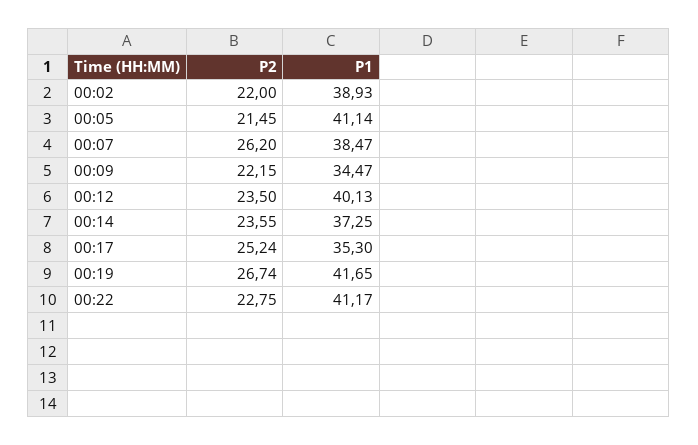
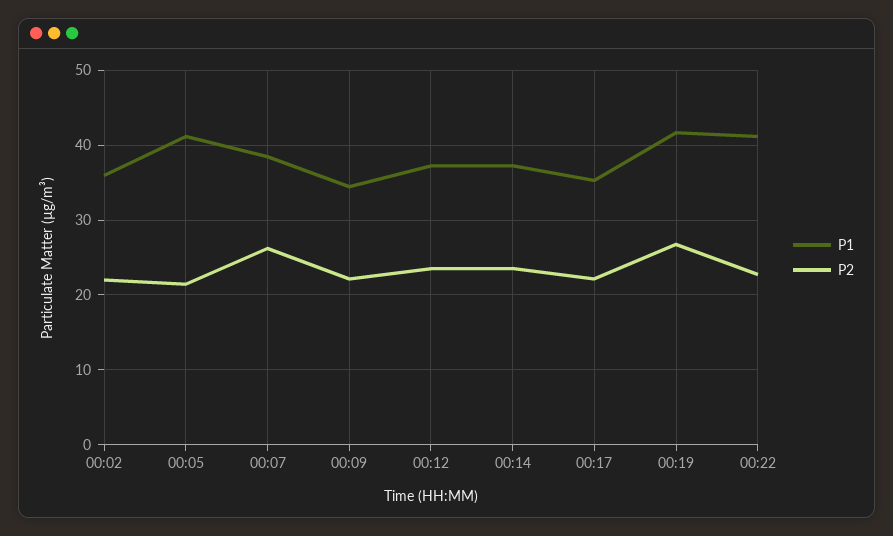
  {
    "P2": {
      "00:02": 22,
      "00:05": 21.45,
      "00:07": 26.2,
      "00:09": 22.15,
      "00:12": 23.5,
      "00:14": 23.55,
-     "00:17": 25.24,
+     "00:17": 22,
      "00:19": 26.74,
      "00:22": 22.75
    },
    "P1": {
-     "00:02": 38.93,
+     "00:02": 36,
      "00:05": 41.14,
      "00:07": 38.47,
      "00:09": 34.47,
-     "00:12": 40.13,
+     "00:12": 37,
      "00:14": 37.25,
      "00:17": 35.3,
      "00:19": 41.65,
      "00:22": 41.17
    }
  }

